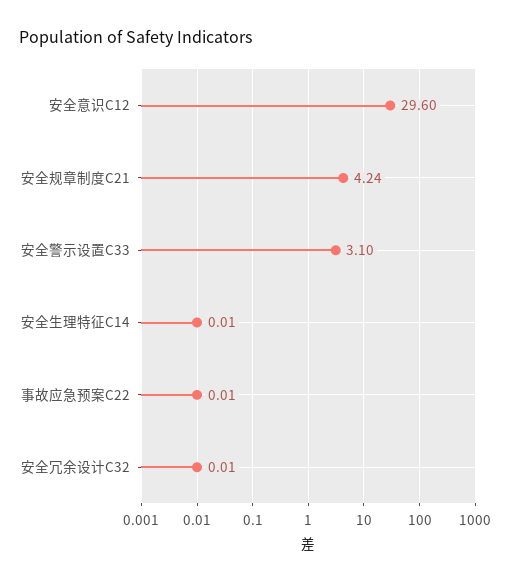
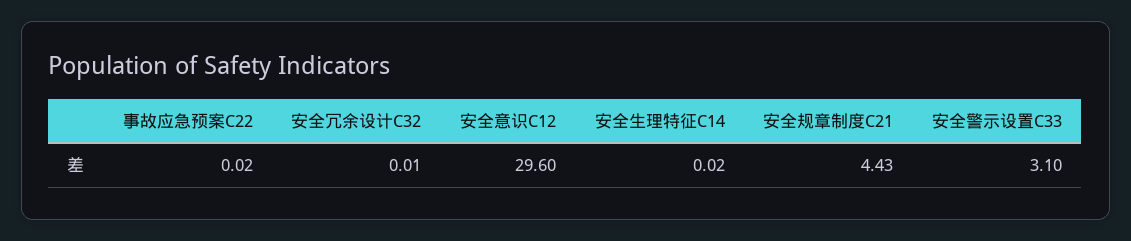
  {
    "安全意识C12": 29.6,
-   "安全规章制度C21": 4.24,
+   "安全规章制度C21": 4.43,
    "安全警示设置C33": 3.1,
-   "安全生理特征C14": 0.01,
+   "安全生理特征C14": 0.02,
-   "事故应急预案C22": 0.01,
+   "事故应急预案C22": 0.02,
    "安全冗余设计C32": 0.01
  }

